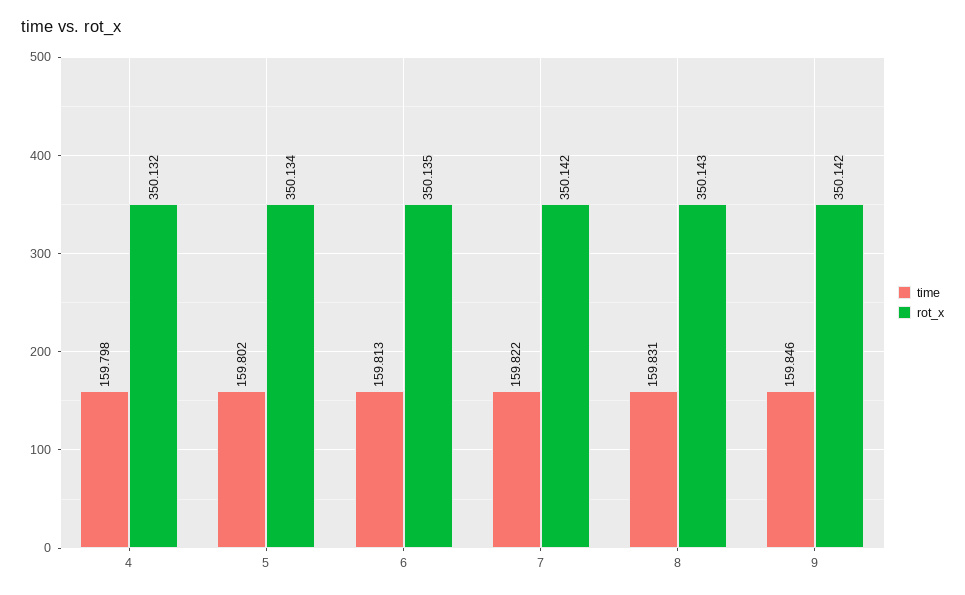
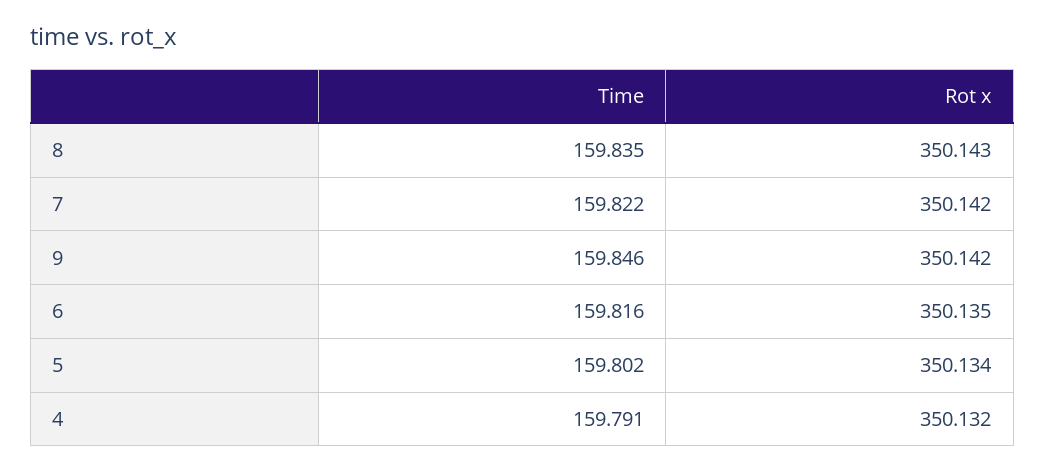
  {
    "time": {
-     "4": 159.798,
+     "4": 159.791,
      "5": 159.802,
-     "6": 159.813,
+     "6": 159.816,
      "7": 159.822,
-     "8": 159.831,
+     "8": 159.835,
      "9": 159.846
    },
    "rot_x": {
      "4": 350.132,
      "5": 350.134,
      "6": 350.135,
      "7": 350.142,
      "8": 350.143,
      "9": 350.142
    }
  }

